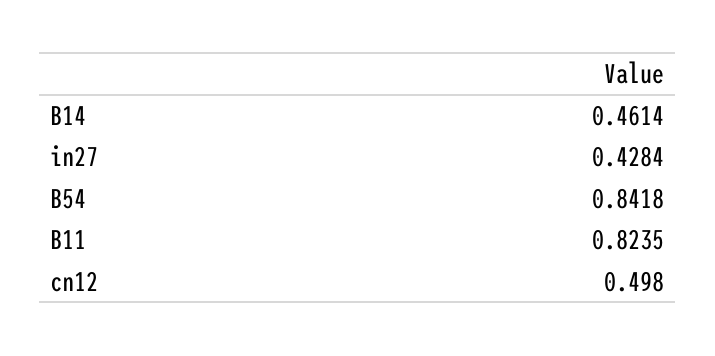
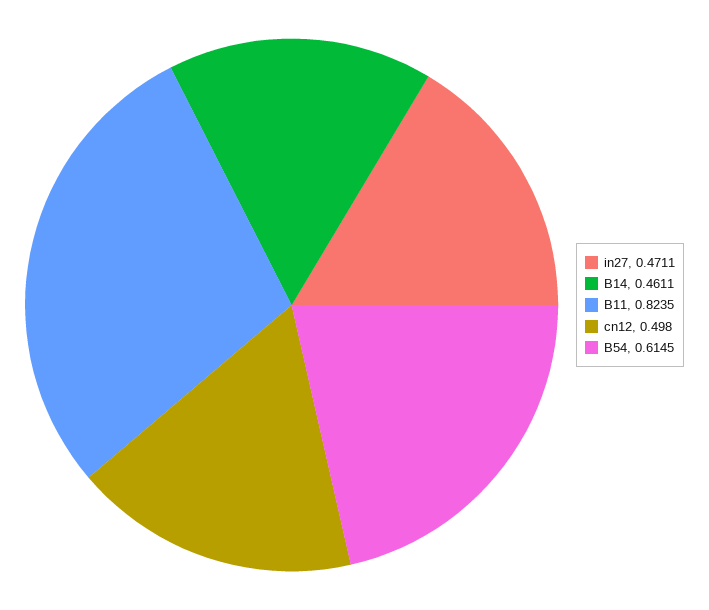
  {
-   "B14": 0.4614,
+   "B14": 0.4611,
-   "in27": 0.4284,
+   "in27": 0.4711,
-   "B54": 0.8418,
+   "B54": 0.6145,
    "B11": 0.8235,
    "cn12": 0.498
  }

